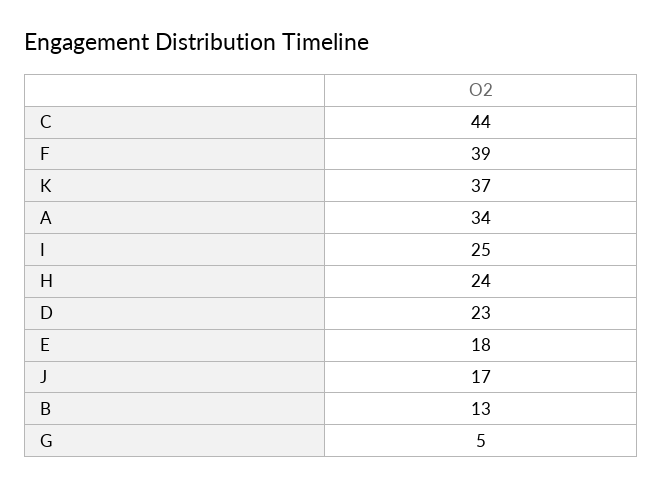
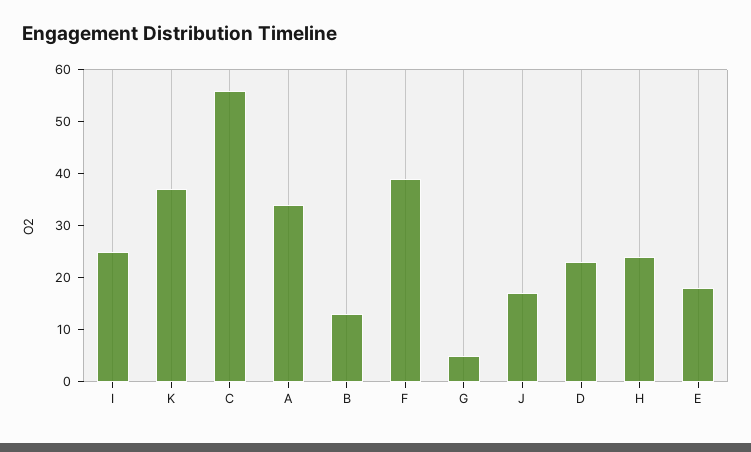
  {
-   "C": 44,
+   "C": 55,
    "F": 39,
    "K": 37,
    "A": 34,
    "I": 25,
    "H": 24,
    "D": 23,
    "E": 18,
    "J": 17,
    "B": 13,
    "G": 5
  }

